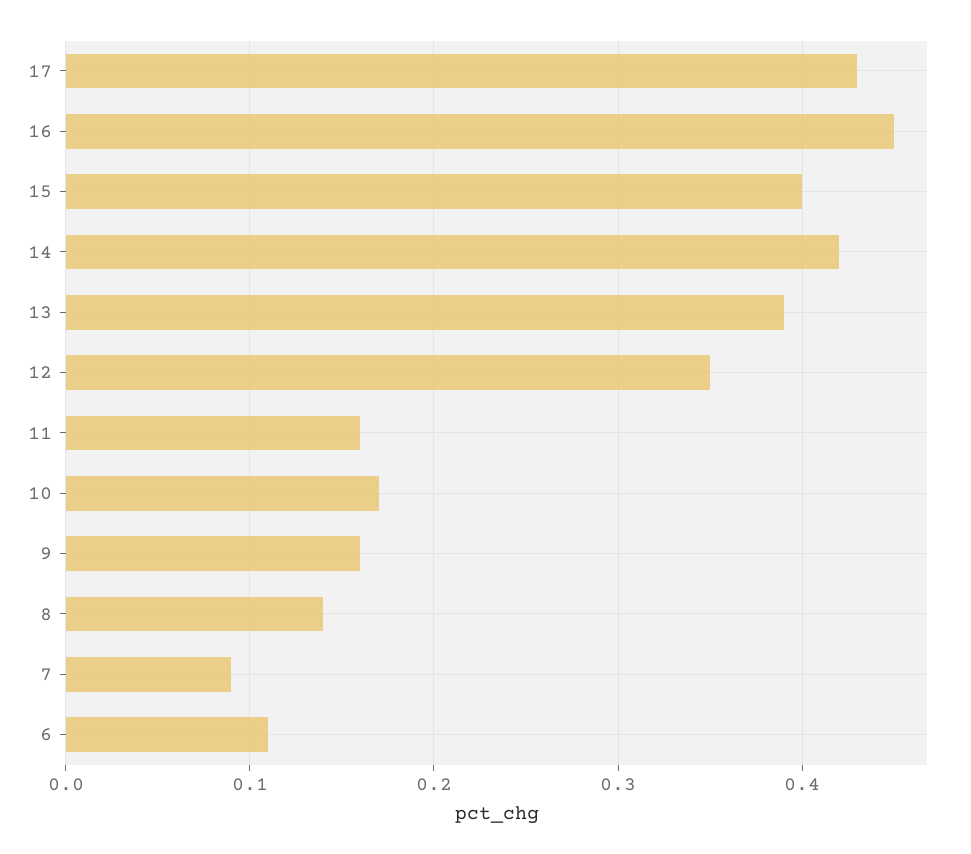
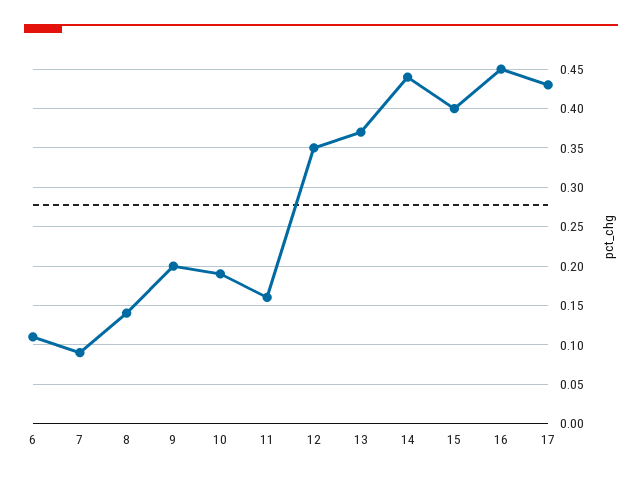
  {
    "17": 0.43,
    "16": 0.45,
    "15": 0.4,
-   "14": 0.42,
+   "14": 0.44,
-   "13": 0.39,
+   "13": 0.37,
    "12": 0.35,
    "11": 0.16,
-   "10": 0.17,
+   "10": 0.19,
-   "9": 0.16,
+   "9": 0.2,
    "8": 0.14,
    "7": 0.09,
    "6": 0.11
  }

